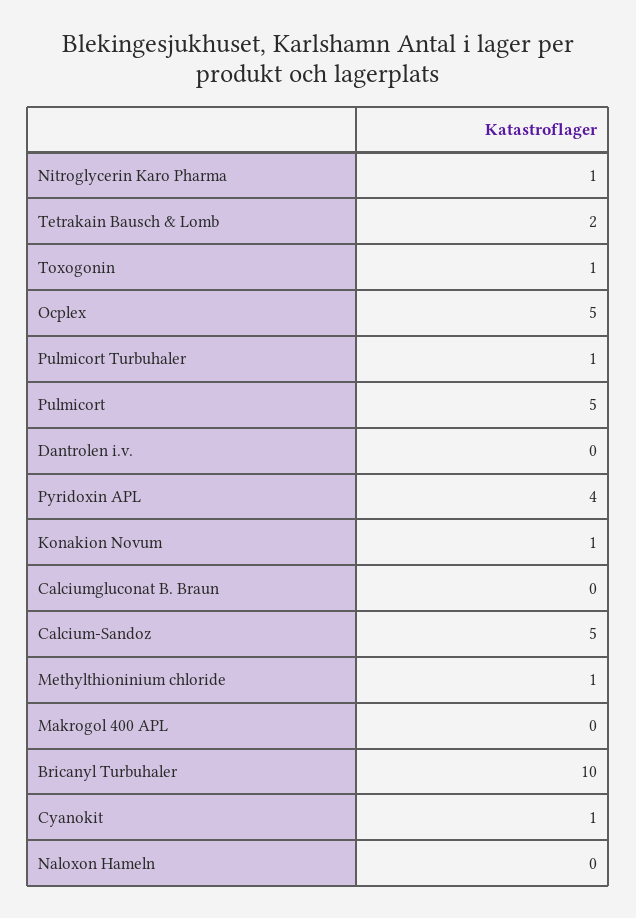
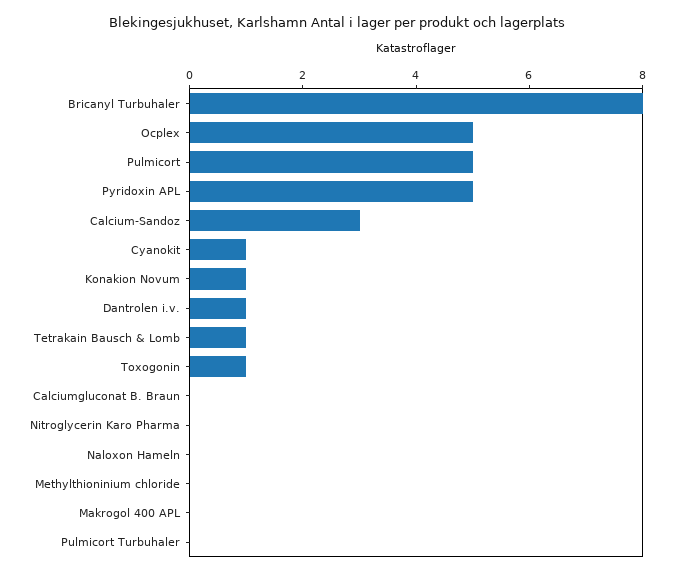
  {
-   "Nitroglycerin Karo Pharma": 1,
+   "Nitroglycerin Karo Pharma": 0,
-   "Tetrakain Bausch & Lomb": 2,
+   "Tetrakain Bausch & Lomb": 1,
    "Toxogonin": 1,
    "Ocplex": 5,
-   "Pulmicort Turbuhaler": 1,
+   "Pulmicort Turbuhaler": 0,
    "Pulmicort": 5,
-   "Dantrolen i.v.": 0,
+   "Dantrolen i.v.": 1,
-   "Pyridoxin APL": 4,
+   "Pyridoxin APL": 5,
    "Konakion Novum": 1,
    "Calciumgluconat B. Braun": 0,
-   "Calcium-Sandoz": 5,
+   "Calcium-Sandoz": 3,
-   "Methylthioninium chloride": 1,
+   "Methylthioninium chloride": 0,
    "Makrogol 400 APL": 0,
-   "Bricanyl Turbuhaler": 10,
+   "Bricanyl Turbuhaler": 8,
    "Cyanokit": 1,
    "Naloxon Hameln": 0
  }

